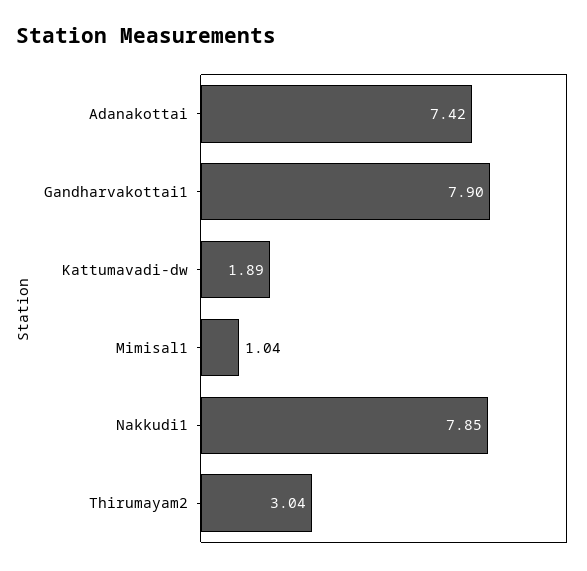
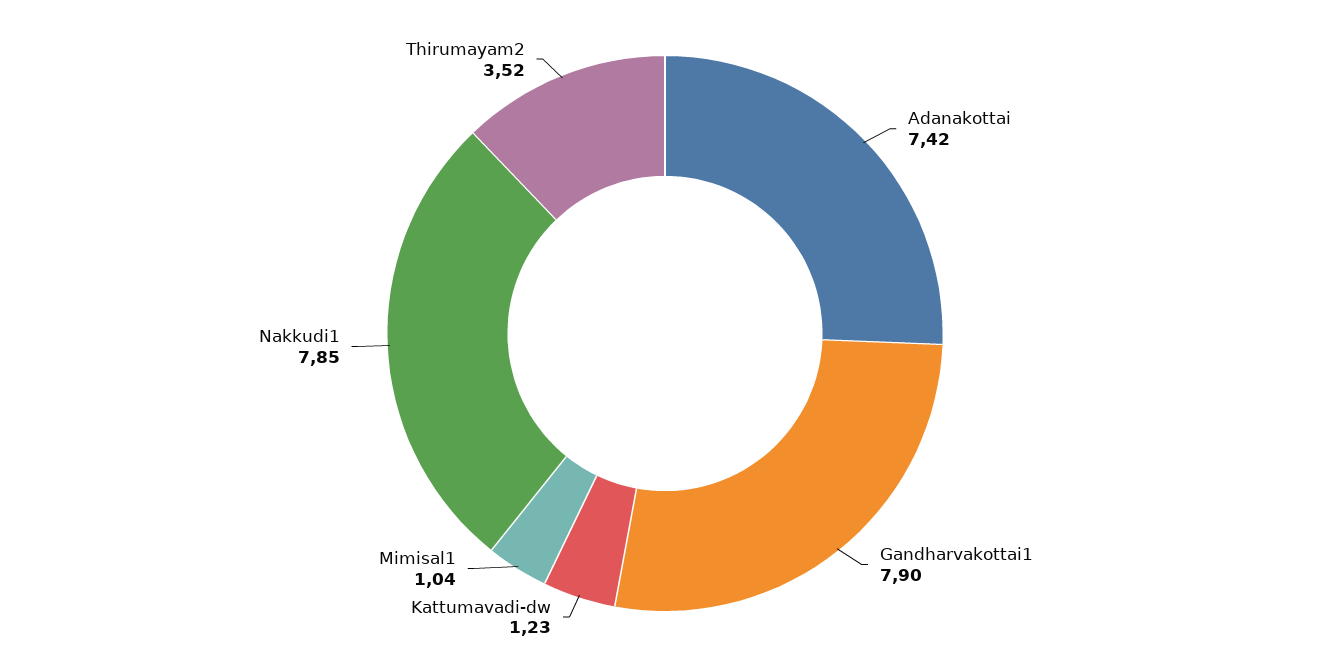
  {
    "Adanakottai": 7.42,
    "Gandharvakottai1": 7.9,
-   "Kattumavadi-dw": 1.89,
+   "Kattumavadi-dw": 1.23,
    "Mimisal1": 1.04,
    "Nakkudi1": 7.85,
-   "Thirumayam2": 3.04
+   "Thirumayam2": 3.52
  }

